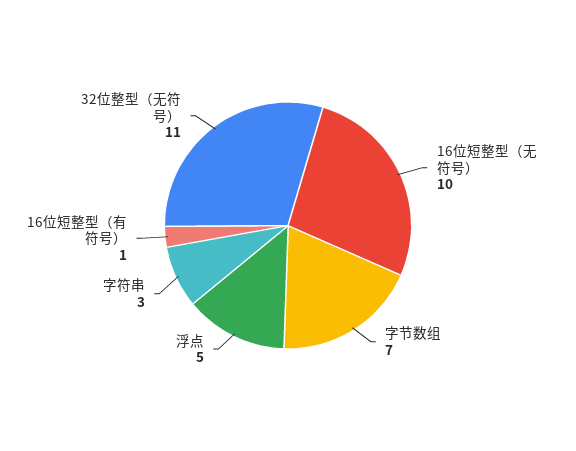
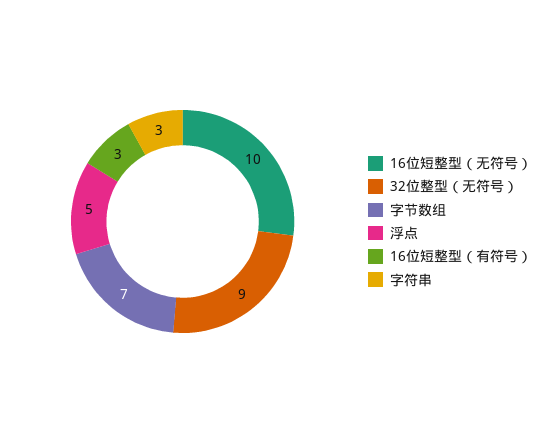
  {
    "16位短整型（无符号）": 10,
    "字节数组": 7,
    "浮点": 5,
    "字符串": 3,
-   "16位短整型（有符号）": 1,
+   "16位短整型（有符号）": 3,
-   "32位整型（无符号）": 11
+   "32位整型（无符号）": 9
  }

